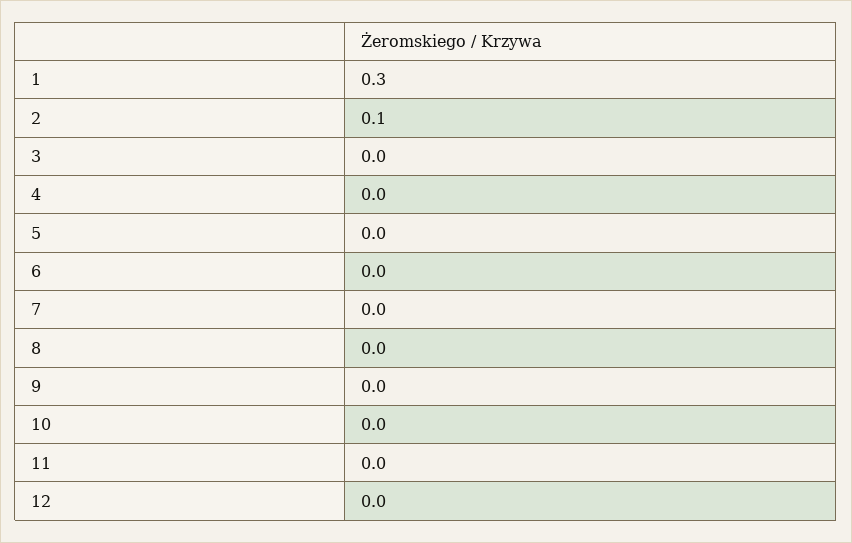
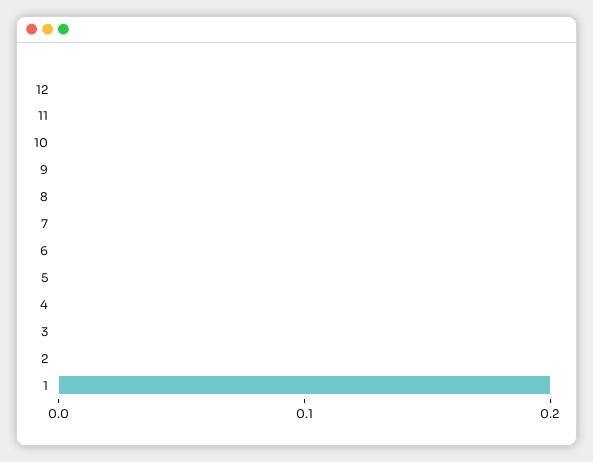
  {
-   "1": 0.3,
+   "1": 0.2,
-   "2": 0.1,
+   "2": 0,
    "3": 0,
    "4": 0,
    "5": 0,
    "6": 0,
    "7": 0,
    "8": 0,
    "9": 0,
    "10": 0,
    "11": 0,
    "12": 0
  }

